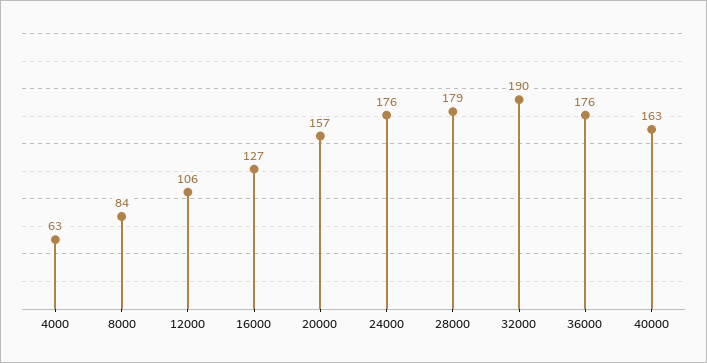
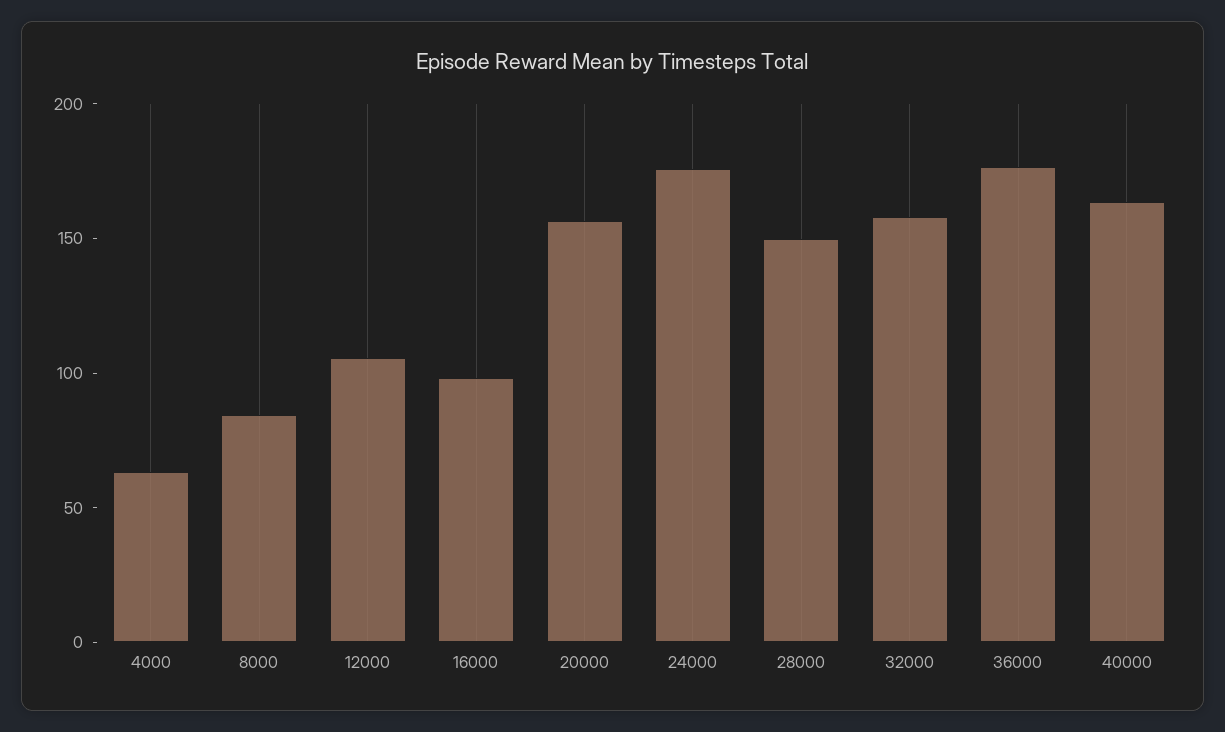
  {
    "4000": 63,
    "8000": 84,
    "12000": 106,
-   "16000": 127,
+   "16000": 100,
    "20000": 157,
    "24000": 176,
-   "28000": 179,
+   "28000": 150,
-   "32000": 190,
+   "32000": 160,
    "36000": 176,
    "40000": 163
  }

